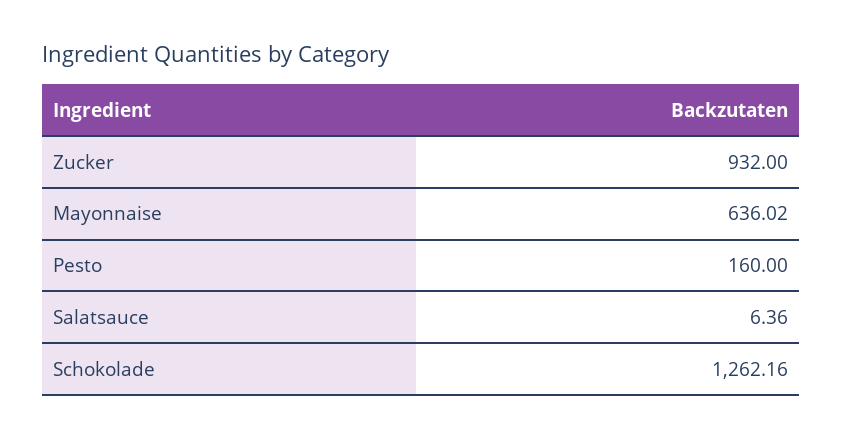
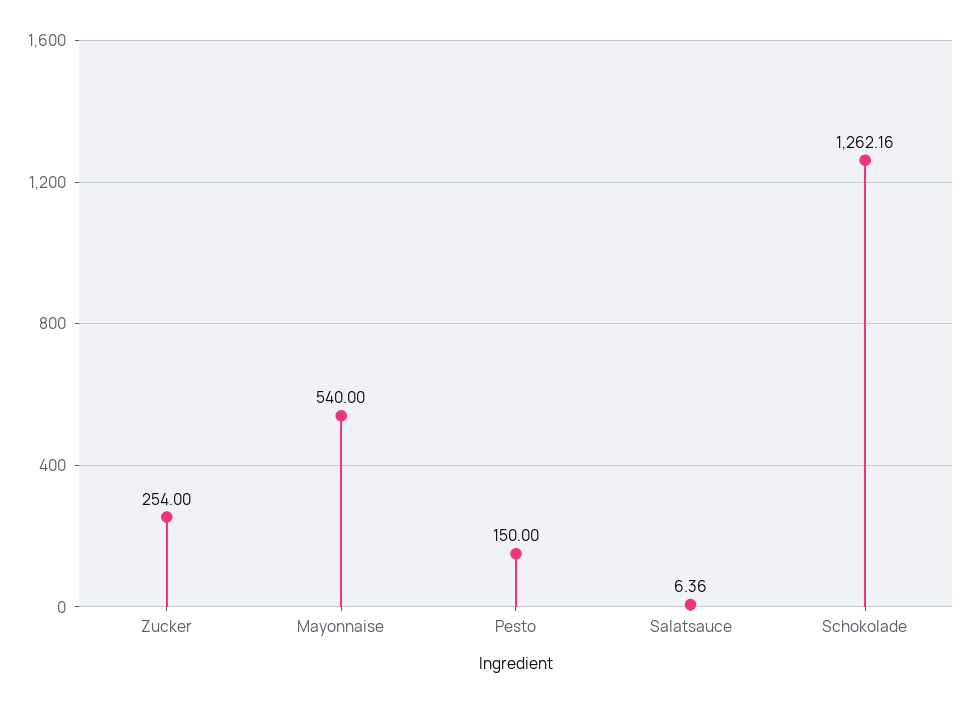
  {
-   "Zucker": 932,
+   "Zucker": 254,
-   "Mayonnaise": 636.02,
+   "Mayonnaise": 540,
-   "Pesto": 160,
+   "Pesto": 150,
    "Salatsauce": 6.36,
    "Schokolade": 1262.16
  }

